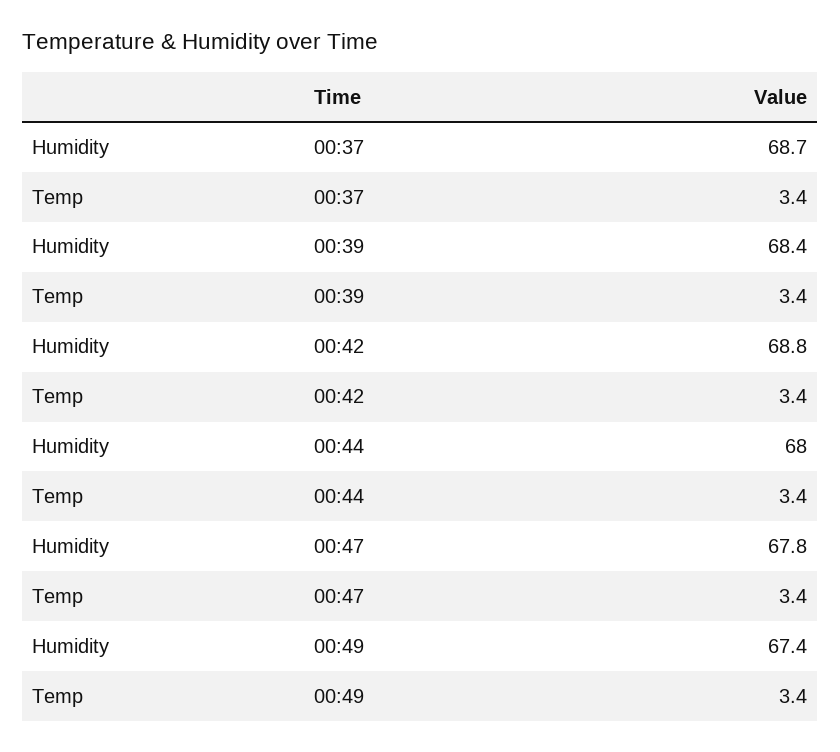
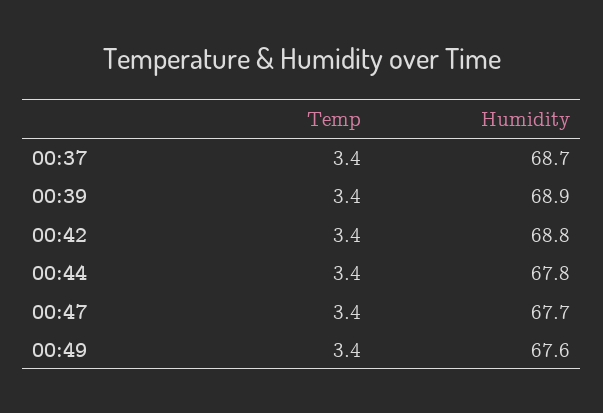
  {
    "Humidity": {
      "00:37": 68.7,
-     "00:39": 68.4,
+     "00:39": 68.9,
      "00:42": 68.8,
-     "00:44": 68,
+     "00:44": 67.8,
-     "00:47": 67.8,
+     "00:47": 67.7,
-     "00:49": 67.4
+     "00:49": 67.6
    },
    "Temp": {
      "00:37": 3.4,
      "00:39": 3.4,
      "00:42": 3.4,
      "00:44": 3.4,
      "00:47": 3.4,
      "00:49": 3.4
    }
  }

